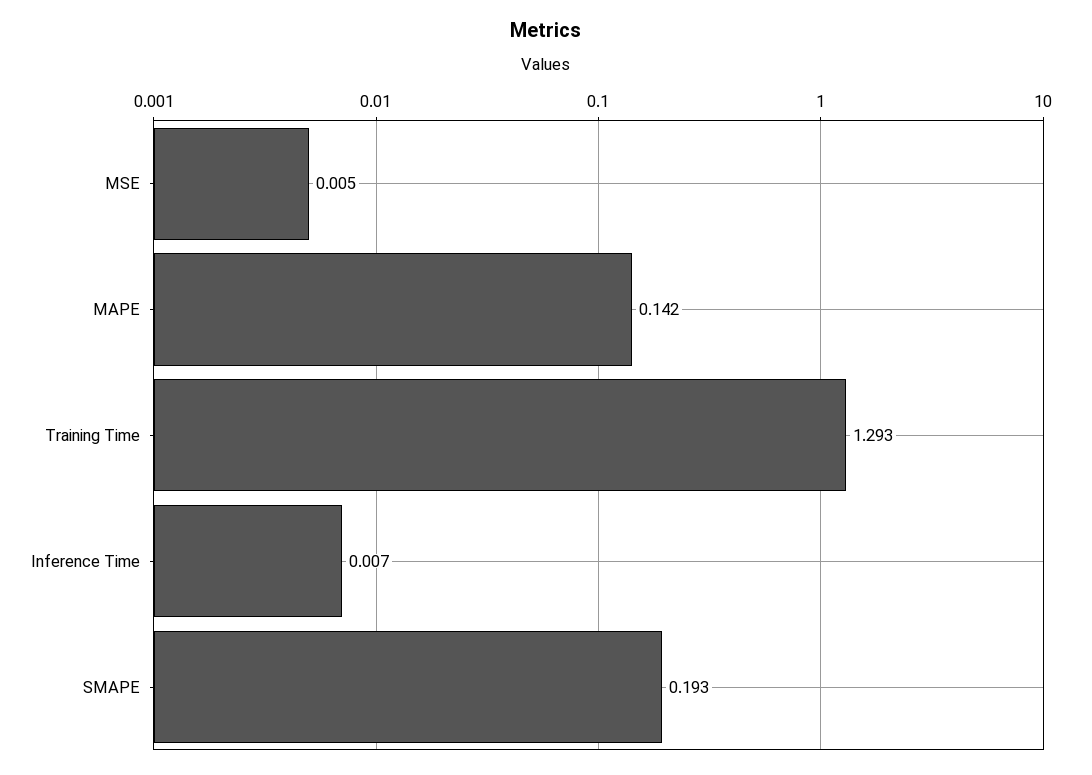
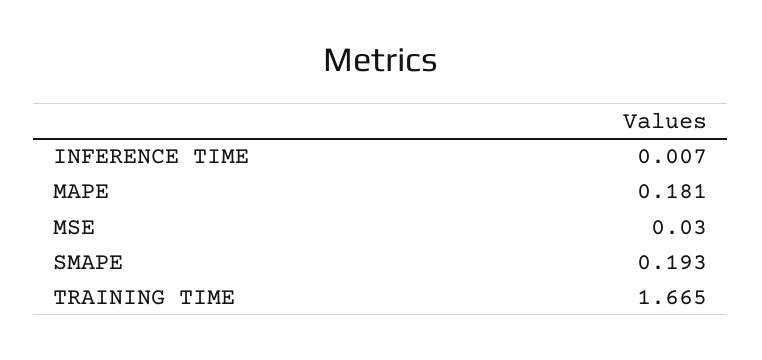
  {
-   "MSE": 0.005,
+   "MSE": 0.03,
-   "MAPE": 0.142,
+   "MAPE": 0.181,
-   "Training Time": 1.293,
+   "Training Time": 1.665,
    "Inference Time": 0.007,
    "SMAPE": 0.193
  }

